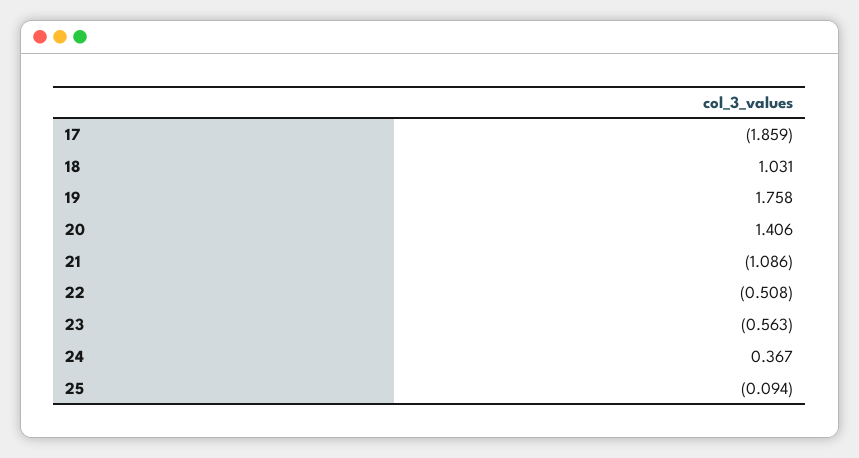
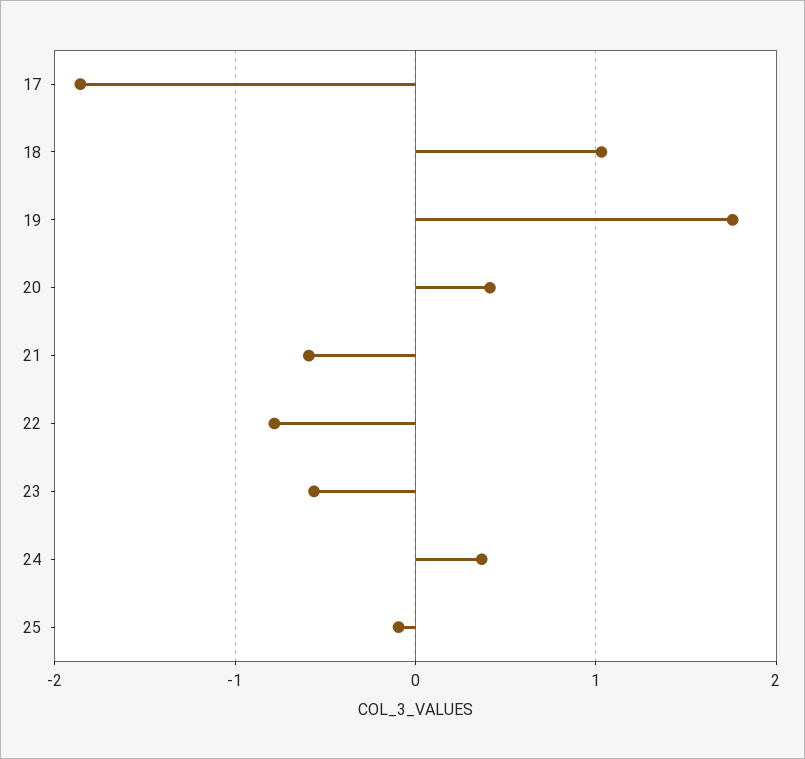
  {
    "17": -1.859,
    "18": 1.031,
    "19": 1.758,
-   "20": 1.406,
+   "20": 0.4,
-   "21": -1.086,
+   "21": -0.6,
-   "22": -0.508,
+   "22": -0.8,
    "23": -0.563,
    "24": 0.367,
    "25": -0.094
  }

